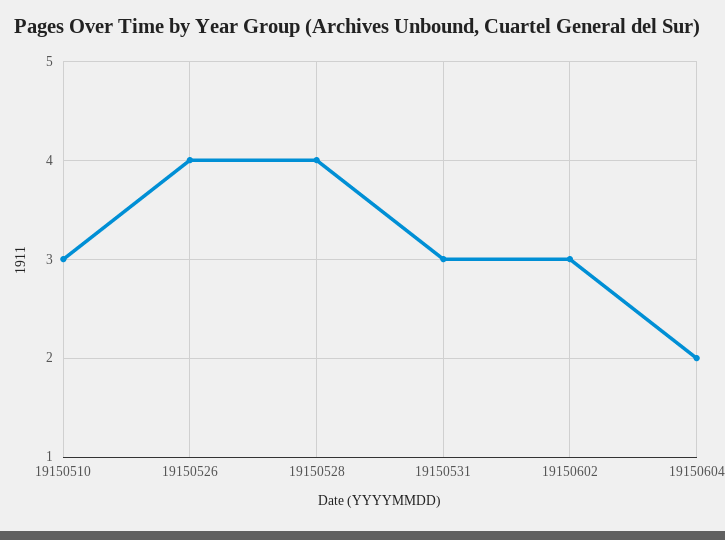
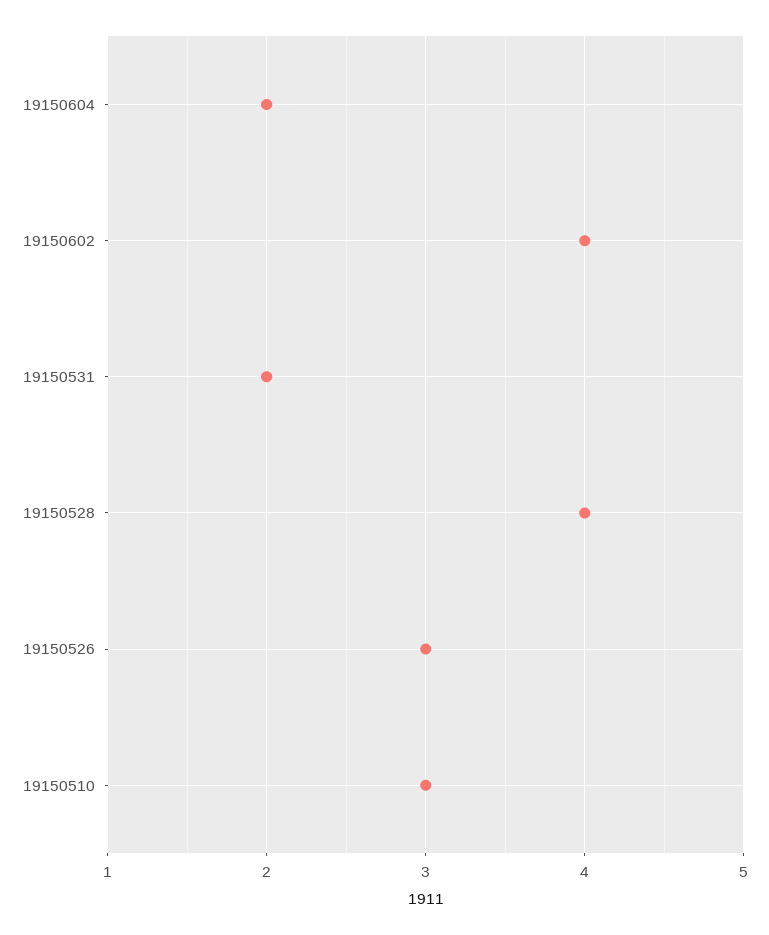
  {
    "19150510": 3,
-   "19150526": 4,
+   "19150526": 3,
    "19150528": 4,
-   "19150531": 3,
+   "19150531": 2,
-   "19150602": 3,
+   "19150602": 4,
    "19150604": 2
  }

